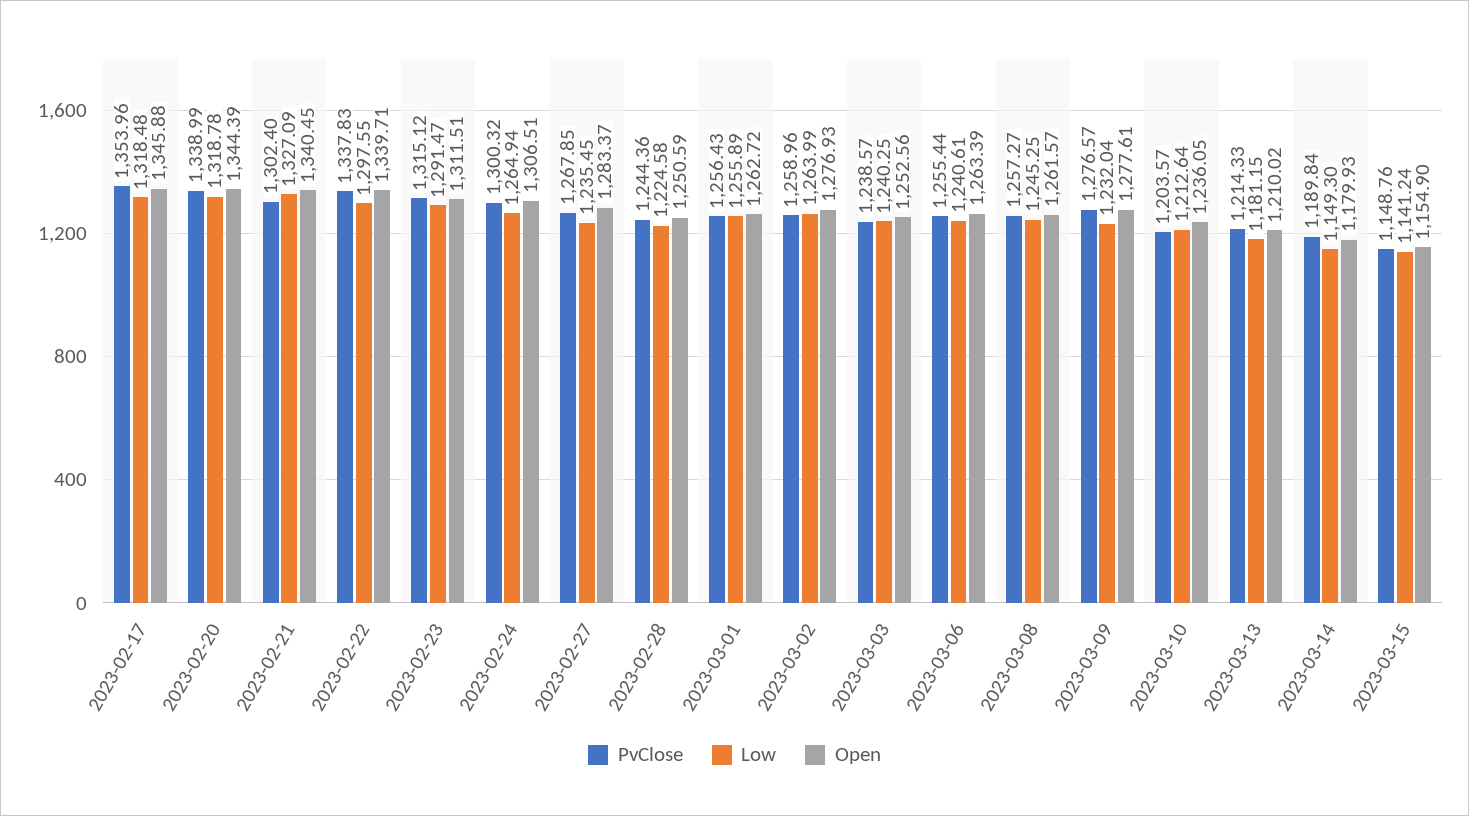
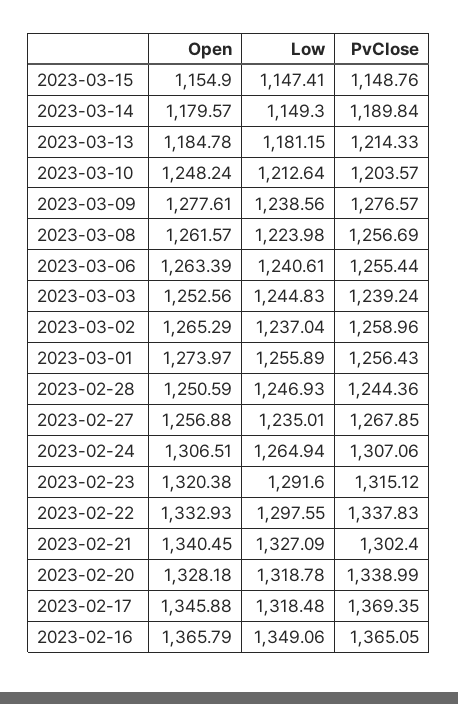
  {
    "PvClose": {
-     "2023-02-17": 1353.96,
+     "2023-02-17": 1369.35,
      "2023-02-20": 1338.99,
      "2023-02-21": 1302.4,
      "2023-02-22": 1337.83,
      "2023-02-23": 1315.12,
-     "2023-02-24": 1300.32,
+     "2023-02-24": 1307.06,
      "2023-02-27": 1267.85,
      "2023-02-28": 1244.36,
      "2023-03-01": 1256.43,
      "2023-03-02": 1258.96,
-     "2023-03-03": 1238.57,
+     "2023-03-03": 1239.24,
      "2023-03-06": 1255.44,
-     "2023-03-08": 1257.27,
+     "2023-03-08": 1256.69,
      "2023-03-09": 1276.57,
      "2023-03-10": 1203.57,
      "2023-03-13": 1214.33,
      "2023-03-14": 1189.84,
-     "2023-03-15": 1148.76
+     "2023-03-15": 1148.76,
+     "2023-02-16": 1365.05
    },
    "Low": {
      "2023-02-17": 1318.48,
      "2023-02-20": 1318.78,
      "2023-02-21": 1327.09,
      "2023-02-22": 1297.55,
-     "2023-02-23": 1291.47,
+     "2023-02-23": 1291.6,
      "2023-02-24": 1264.94,
-     "2023-02-27": 1235.45,
+     "2023-02-27": 1235.01,
-     "2023-02-28": 1224.58,
+     "2023-02-28": 1246.93,
      "2023-03-01": 1255.89,
-     "2023-03-02": 1263.99,
+     "2023-03-02": 1237.04,
-     "2023-03-03": 1240.25,
+     "2023-03-03": 1244.83,
      "2023-03-06": 1240.61,
-     "2023-03-08": 1245.25,
+     "2023-03-08": 1223.98,
-     "2023-03-09": 1232.04,
+     "2023-03-09": 1238.56,
      "2023-03-10": 1212.64,
      "2023-03-13": 1181.15,
      "2023-03-14": 1149.3,
-     "2023-03-15": 1141.24
+     "2023-03-15": 1147.41,
+     "2023-02-16": 1349.06
    },
    "Open": {
      "2023-02-17": 1345.88,
-     "2023-02-20": 1344.39,
+     "2023-02-20": 1328.18,
      "2023-02-21": 1340.45,
-     "2023-02-22": 1339.71,
+     "2023-02-22": 1332.93,
-     "2023-02-23": 1311.51,
+     "2023-02-23": 1320.38,
      "2023-02-24": 1306.51,
-     "2023-02-27": 1283.37,
+     "2023-02-27": 1256.88,
      "2023-02-28": 1250.59,
-     "2023-03-01": 1262.72,
+     "2023-03-01": 1273.97,
-     "2023-03-02": 1276.93,
+     "2023-03-02": 1265.29,
      "2023-03-03": 1252.56,
      "2023-03-06": 1263.39,
      "2023-03-08": 1261.57,
      "2023-03-09": 1277.61,
-     "2023-03-10": 1236.05,
+     "2023-03-10": 1248.24,
-     "2023-03-13": 1210.02,
+     "2023-03-13": 1184.78,
-     "2023-03-14": 1179.93,
+     "2023-03-14": 1179.57,
-     "2023-03-15": 1154.9
+     "2023-03-15": 1154.9,
+     "2023-02-16": 1365.79
    }
  }

